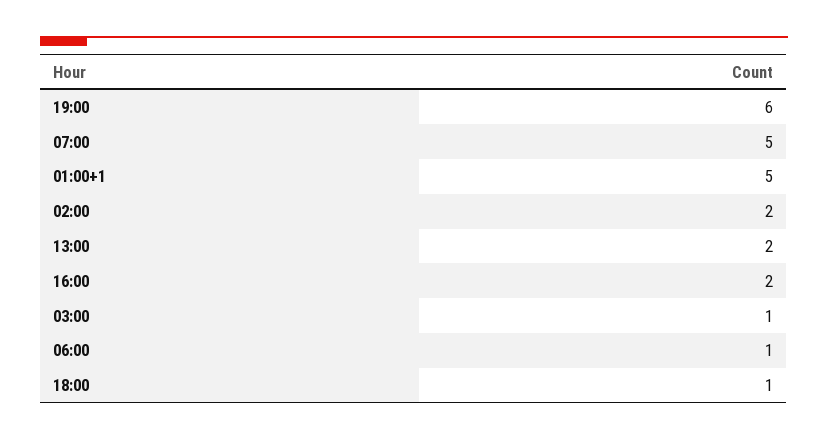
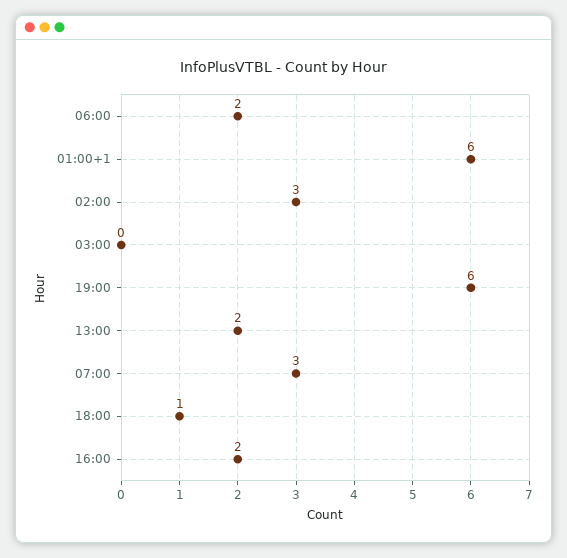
  {
    "19:00": 6,
-   "07:00": 5,
+   "07:00": 3,
-   "01:00+1": 5,
+   "01:00+1": 6,
-   "02:00": 2,
+   "02:00": 3,
    "13:00": 2,
    "16:00": 2,
-   "03:00": 1,
+   "03:00": 0,
-   "06:00": 1,
+   "06:00": 2,
    "18:00": 1
  }

